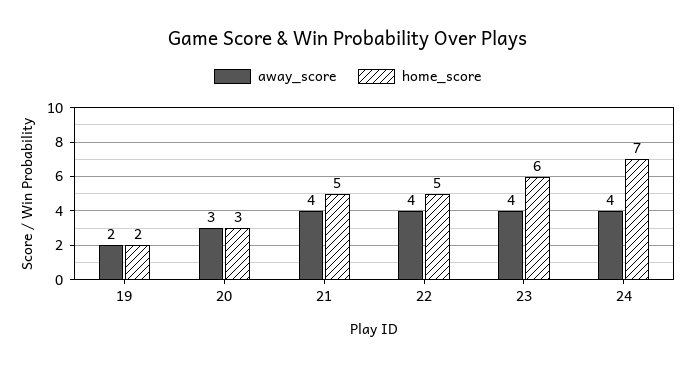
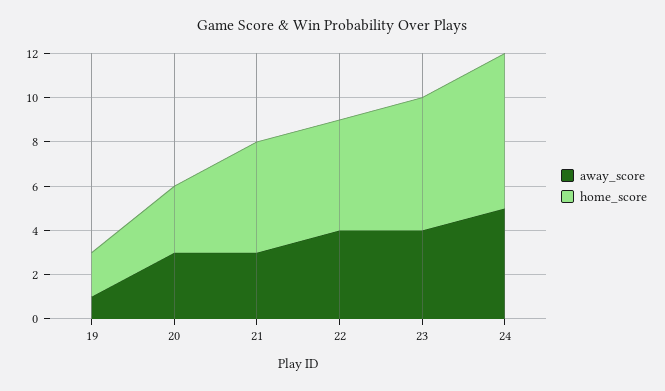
  {
    "away_score": {
-     "19": 2,
+     "19": 1,
      "20": 3,
-     "21": 4,
+     "21": 3,
      "22": 4,
      "23": 4,
-     "24": 4
+     "24": 5
    },
    "home_score": {
      "19": 2,
      "20": 3,
      "21": 5,
      "22": 5,
      "23": 6,
      "24": 7
    }
  }

